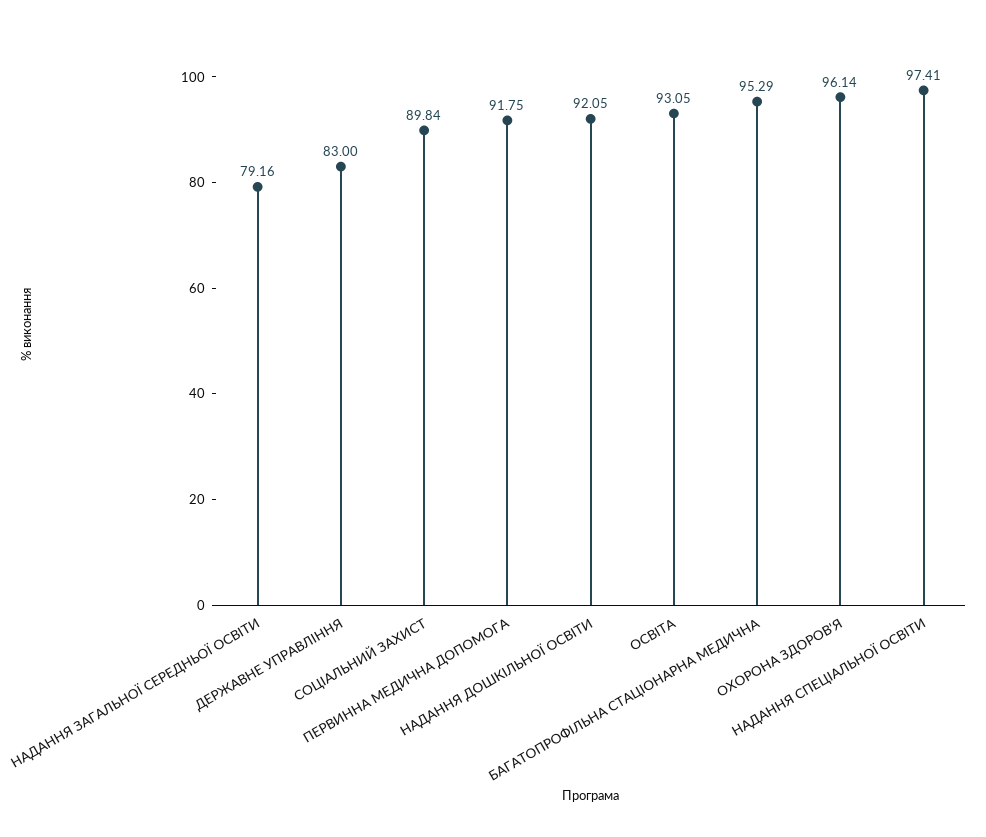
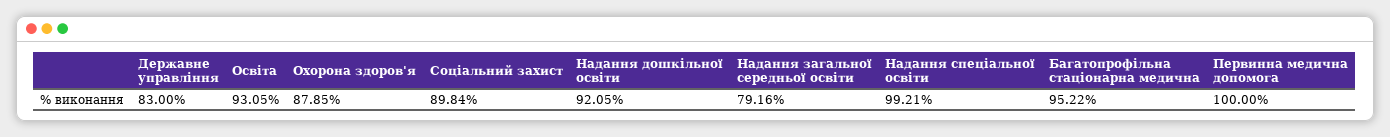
  {
    "НАДАННЯ ЗАГАЛЬНОЇ СЕРЕДНЬОЇ ОСВІТИ": 79.16,
    "ДЕРЖАВНЕ УПРАВЛІННЯ": 83,
    "СОЦІАЛЬНИЙ ЗАХИСТ": 89.84,
-   "ПЕРВИННА МЕДИЧНА ДОПОМОГА": 91.75,
+   "ПЕРВИННА МЕДИЧНА ДОПОМОГА": 100,
    "НАДАННЯ ДОШКІЛЬНОЇ ОСВІТИ": 92.05,
    "ОСВІТА": 93.05,
-   "БАГАТОПРОФІЛЬНА СТАЦІОНАРНА МЕДИЧНА": 95.29,
+   "БАГАТОПРОФІЛЬНА СТАЦІОНАРНА МЕДИЧНА": 95.22,
-   "ОХОРОНА ЗДОРОВ'Я": 96.14,
+   "ОХОРОНА ЗДОРОВ'Я": 87.85,
-   "НАДАННЯ СПЕЦІАЛЬНОЇ ОСВІТИ": 97.41
+   "НАДАННЯ СПЕЦІАЛЬНОЇ ОСВІТИ": 99.21
  }

